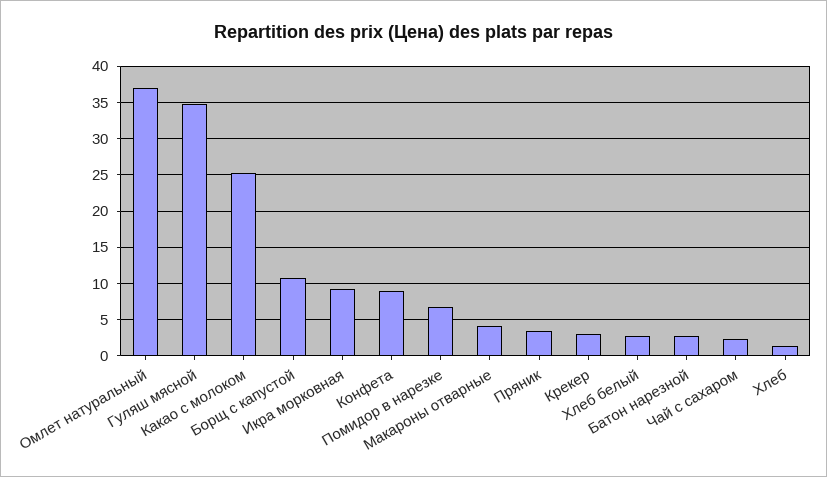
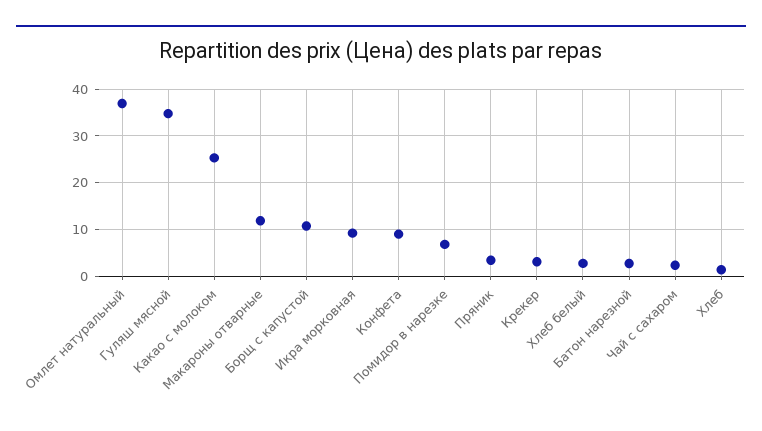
  {
    "Омлет натуральный": 37,
    "Гуляш мясной": 35,
    "Какао с молоком": 25,
    "Борщ с капустой": 11,
    "Икра морковная": 9,
    "Конфета": 9,
    "Помидор в нарезке": 7,
-   "Макароны отварные": 4,
+   "Макароны отварные": 12,
    "Пряник": 3,
    "Крекер": 3,
    "Хлеб белый": 3,
    "Батон нарезной": 3,
    "Чай с сахаром": 2,
    "Хлеб": 1
  }

